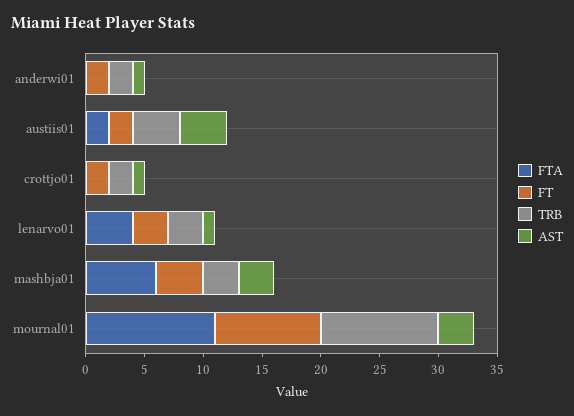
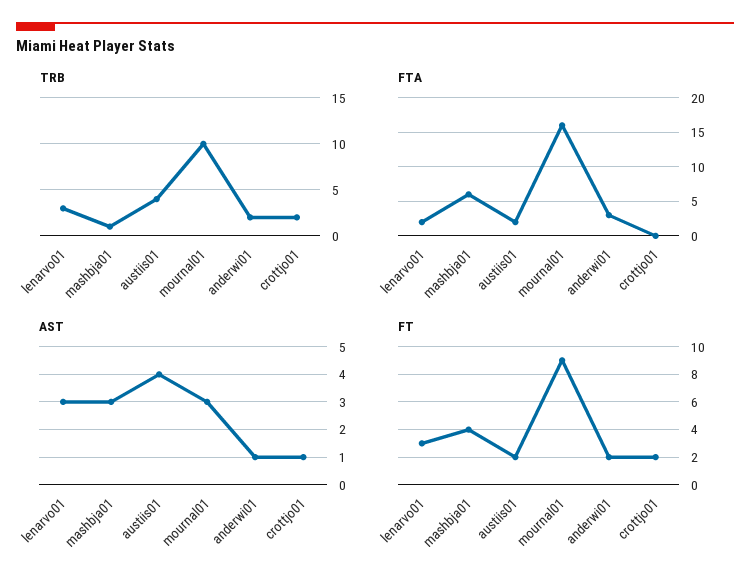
  {
    "FTA": {
-     "anderwi01": 0,
+     "anderwi01": 3,
      "austiis01": 2,
      "crottjo01": 0,
-     "lenarvo01": 4,
+     "lenarvo01": 2,
      "mashbja01": 6,
-     "mournal01": 11
+     "mournal01": 16
    },
    "FT": {
      "anderwi01": 2,
      "austiis01": 2,
      "crottjo01": 2,
      "lenarvo01": 3,
      "mashbja01": 4,
      "mournal01": 9
    },
    "TRB": {
      "anderwi01": 2,
      "austiis01": 4,
      "crottjo01": 2,
      "lenarvo01": 3,
-     "mashbja01": 3,
+     "mashbja01": 1,
      "mournal01": 10
    },
    "AST": {
      "anderwi01": 1,
      "austiis01": 4,
      "crottjo01": 1,
-     "lenarvo01": 1,
+     "lenarvo01": 3,
      "mashbja01": 3,
      "mournal01": 3
    }
  }

